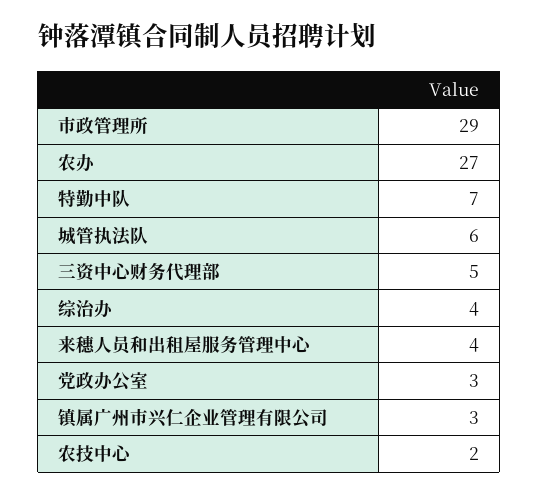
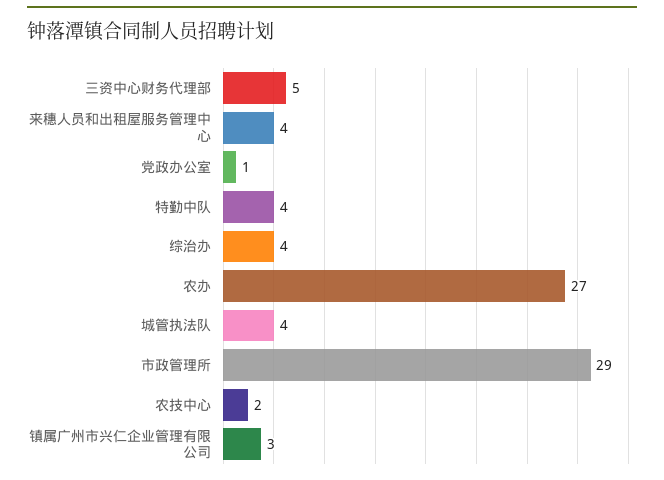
  {
    "市政管理所": 29,
    "农办": 27,
-   "特勤中队": 7,
+   "特勤中队": 4,
-   "城管执法队": 6,
+   "城管执法队": 4,
    "三资中心财务代理部": 5,
    "综治办": 4,
    "来穗人员和出租屋服务管理中心": 4,
-   "党政办公室": 3,
+   "党政办公室": 1,
    "镇属广州市兴仁企业管理有限公司": 3,
    "农技中心": 2
  }

